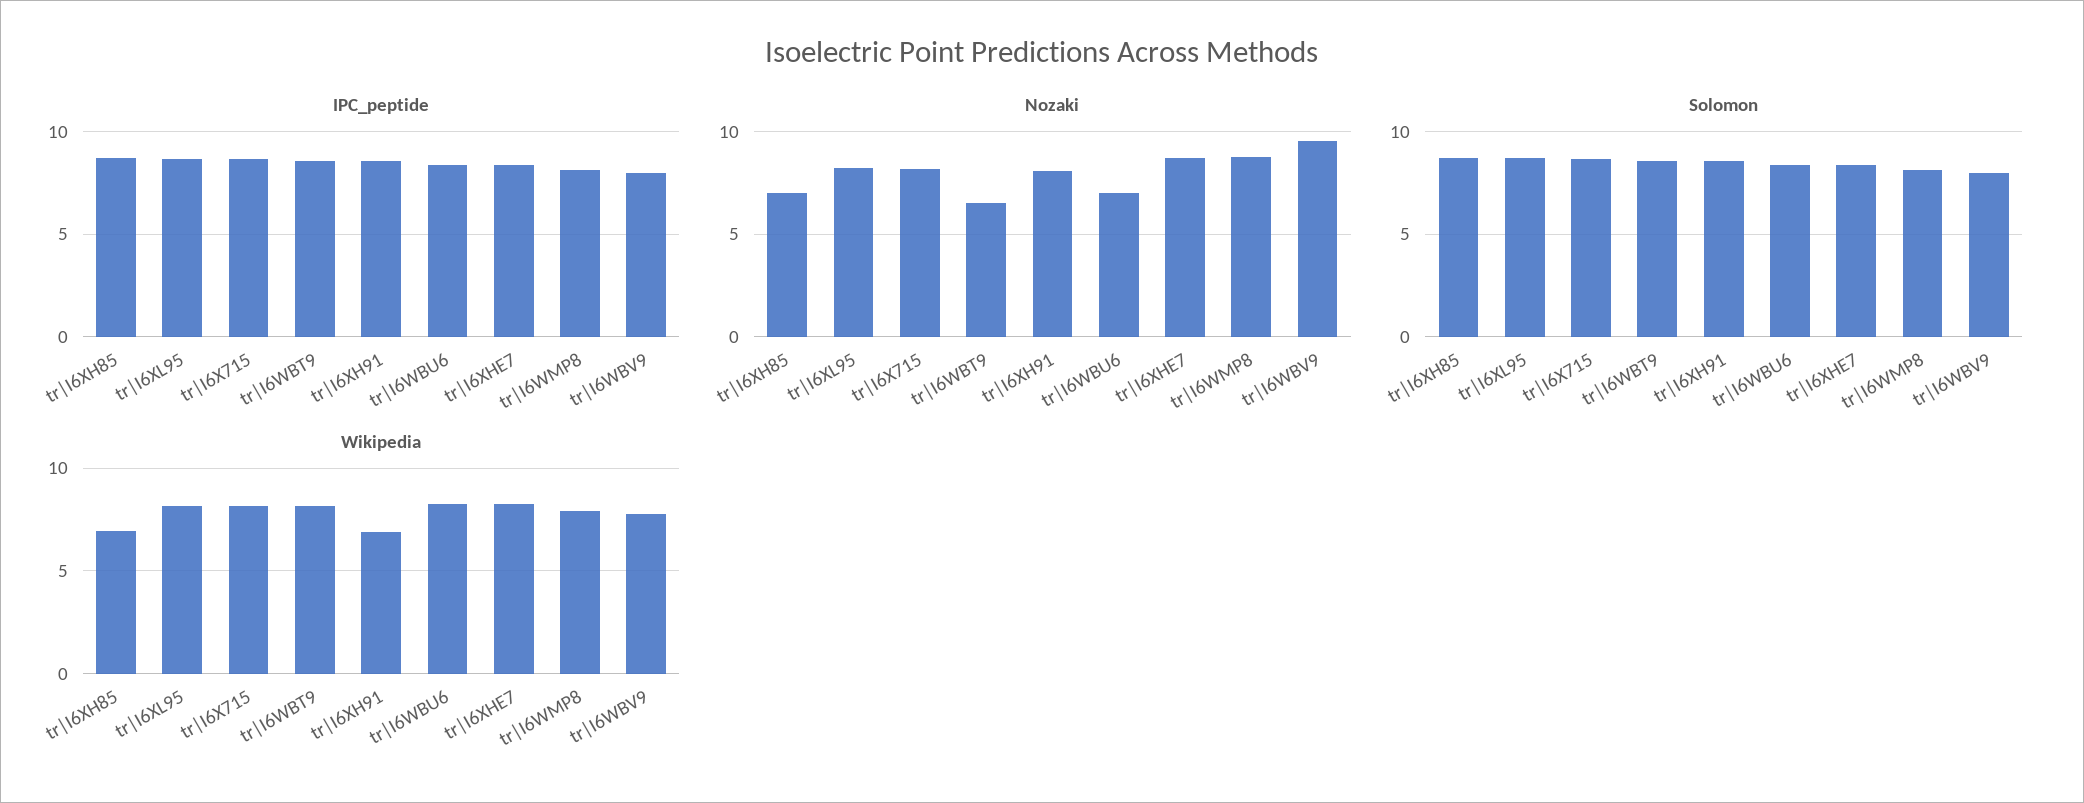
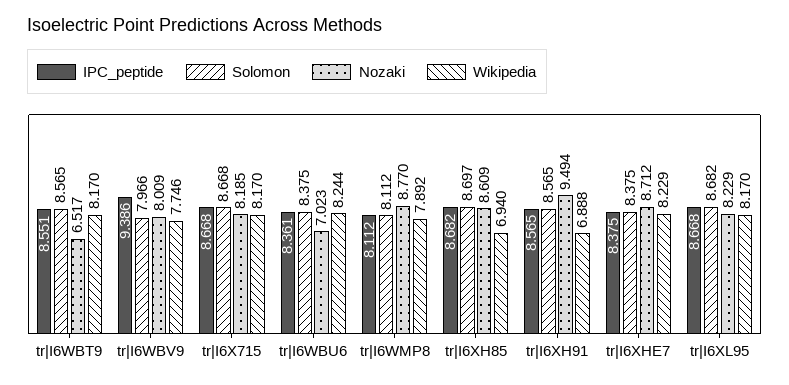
  {
    "IPC_peptide": {
      "tr|I6XH85": 8.682,
      "tr|I6XL95": 8.668,
      "tr|I6X715": 8.668,
      "tr|I6WBT9": 8.551,
      "tr|I6XH91": 8.565,
      "tr|I6WBU6": 8.361,
      "tr|I6XHE7": 8.375,
      "tr|I6WMP8": 8.112,
-     "tr|I6WBV9": 8
+     "tr|I6WBV9": 9.386
    },
    "Nozaki": {
-     "tr|I6XH85": 7,
+     "tr|I6XH85": 8.609,
      "tr|I6XL95": 8.229,
      "tr|I6X715": 8.185,
      "tr|I6WBT9": 6.517,
-     "tr|I6XH91": 8,
+     "tr|I6XH91": 9.494,
      "tr|I6WBU6": 7.023,
      "tr|I6XHE7": 8.712,
      "tr|I6WMP8": 8.77,
-     "tr|I6WBV9": 9.5
+     "tr|I6WBV9": 8.009
    },
    "Solomon": {
      "tr|I6XH85": 8.697,
      "tr|I6XL95": 8.682,
      "tr|I6X715": 8.668,
      "tr|I6WBT9": 8.565,
      "tr|I6XH91": 8.565,
      "tr|I6WBU6": 8.375,
      "tr|I6XHE7": 8.375,
      "tr|I6WMP8": 8.112,
      "tr|I6WBV9": 7.966
    },
    "Wikipedia": {
      "tr|I6XH85": 6.94,
      "tr|I6XL95": 8.17,
      "tr|I6X715": 8.17,
      "tr|I6WBT9": 8.17,
      "tr|I6XH91": 6.888,
      "tr|I6WBU6": 8.244,
      "tr|I6XHE7": 8.229,
      "tr|I6WMP8": 7.892,
      "tr|I6WBV9": 7.746
    }
  }

